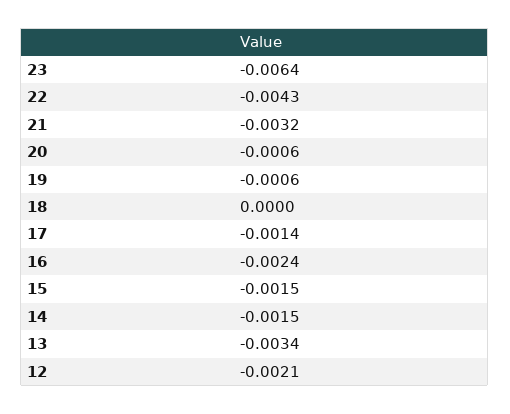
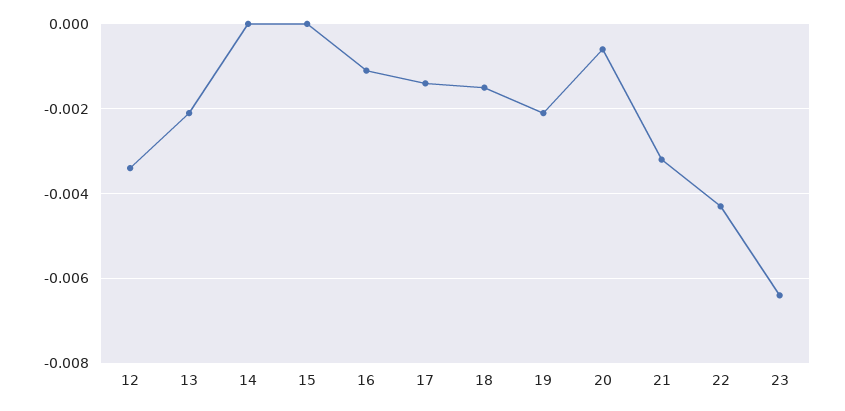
  {
    "23": -0.0064,
    "22": -0.0043,
    "21": -0.0032,
    "20": -0.0006,
-   "19": -0.0006,
+   "19": -0.002,
-   "18": 0,
+   "18": -0.0015,
    "17": -0.0014,
-   "16": -0.0024,
+   "16": -0.001,
-   "15": -0.0015,
+   "15": 0,
-   "14": -0.0015,
+   "14": 0,
-   "13": -0.0034,
+   "13": -0.002,
-   "12": -0.0021
+   "12": -0.0035
  }

